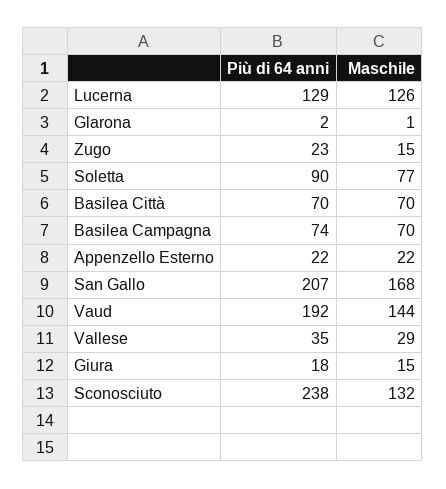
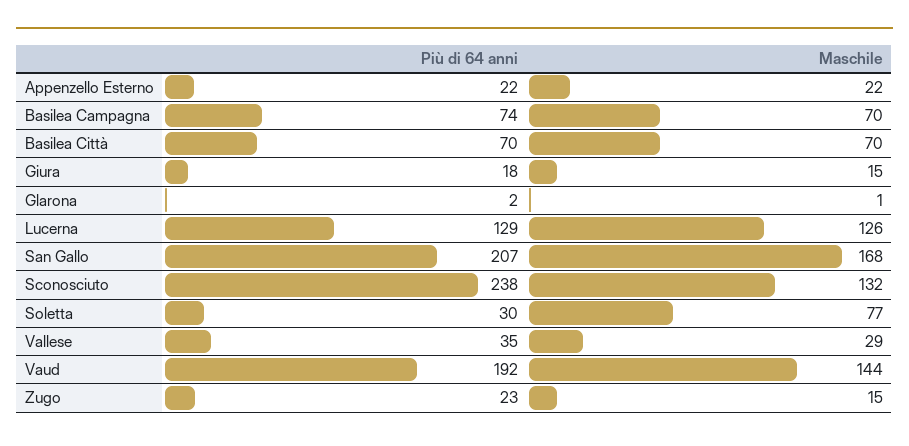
  {
    "Più di 64 anni": {
      "Lucerna": 129,
      "Glarona": 2,
      "Zugo": 23,
-     "Soletta": 90,
+     "Soletta": 30,
      "Basilea Città": 70,
      "Basilea Campagna": 74,
      "Appenzello Esterno": 22,
      "San Gallo": 207,
      "Vaud": 192,
      "Vallese": 35,
      "Giura": 18,
      "Sconosciuto": 238
    },
    "Maschile": {
      "Lucerna": 126,
      "Glarona": 1,
      "Zugo": 15,
      "Soletta": 77,
      "Basilea Città": 70,
      "Basilea Campagna": 70,
      "Appenzello Esterno": 22,
      "San Gallo": 168,
      "Vaud": 144,
      "Vallese": 29,
      "Giura": 15,
      "Sconosciuto": 132
    }
  }

